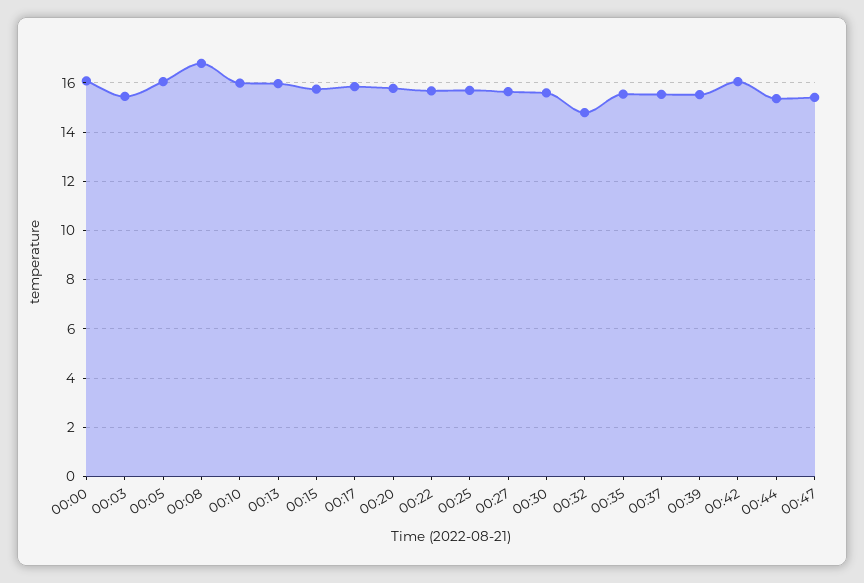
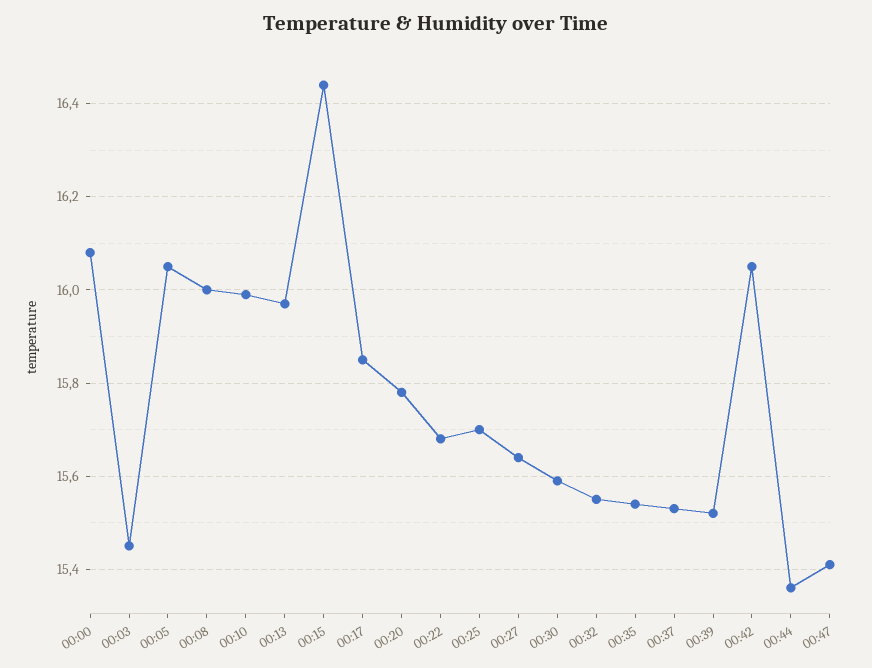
  {
    "00:00": 16.1,
    "00:03": 15.45,
    "00:05": 16.05,
-   "00:08": 16.75,
+   "00:08": 16,
    "00:10": 16,
    "00:13": 15.95,
-   "00:15": 15.75,
+   "00:15": 16.45,
    "00:17": 15.85,
    "00:20": 15.8,
    "00:22": 15.7,
    "00:25": 15.7,
    "00:27": 15.65,
    "00:30": 15.6,
-   "00:32": 14.75,
+   "00:32": 15.55,
    "00:35": 15.55,
    "00:37": 15.55,
    "00:39": 15.5,
    "00:42": 16.05,
    "00:44": 15.35,
    "00:47": 15.4
  }

